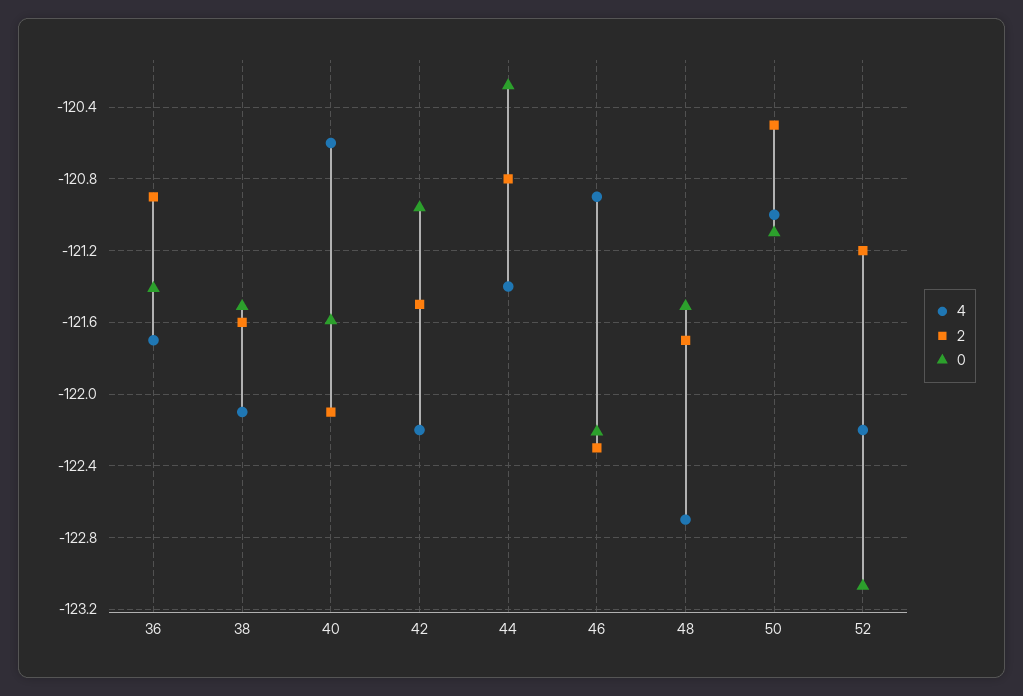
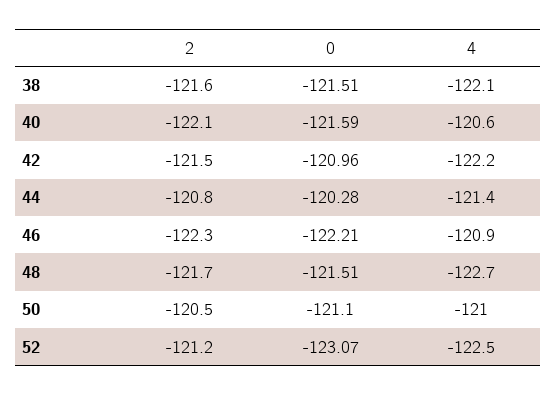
  {
    "4": {
-     "36": -121.7,
      "38": -122.1,
      "40": -120.6,
      "42": -122.2,
      "44": -121.4,
      "46": -120.9,
      "48": -122.7,
      "50": -121,
-     "52": -122.2
+     "52": -122.5
    },
    "2": {
-     "36": -120.9,
      "38": -121.6,
      "40": -122.1,
      "42": -121.5,
      "44": -120.8,
      "46": -122.3,
      "48": -121.7,
      "50": -120.5,
      "52": -121.2
    },
    "0": {
-     "36": -121.4,
      "38": -121.51,
      "40": -121.59,
      "42": -120.96,
      "44": -120.28,
      "46": -122.21,
      "48": -121.51,
      "50": -121.1,
      "52": -123.07
    }
  }

